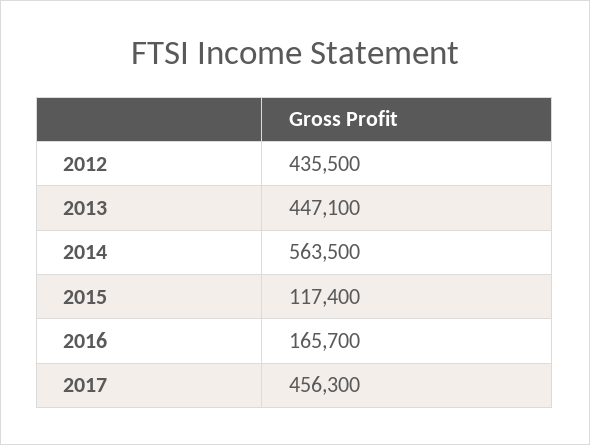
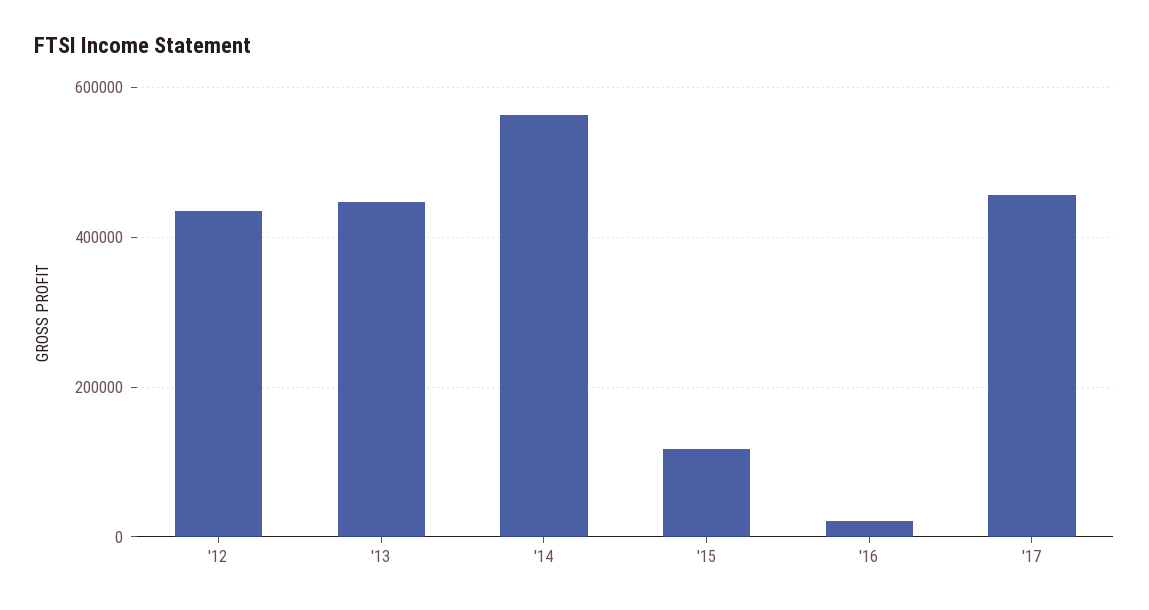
  {
    "2012": 435500,
    "2013": 447100,
    "2014": 563500,
    "2015": 117400,
-   "2016": 165700,
+   "2016": 20000,
    "2017": 456300
  }

